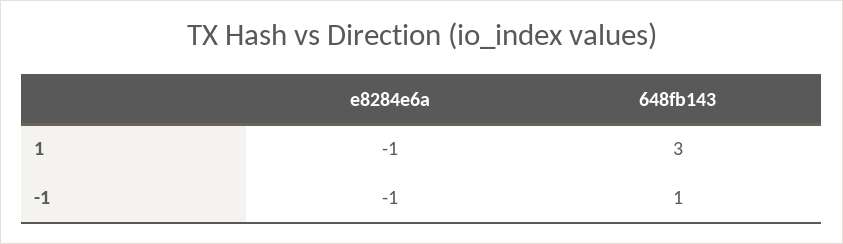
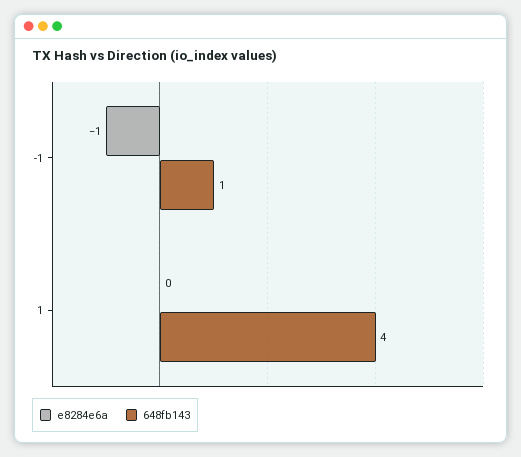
  {
    "e8284e6a": {
-     "1": -1,
+     "1": 0,
      "-1": -1
    },
    "648fb143": {
-     "1": 3,
+     "1": 4,
      "-1": 1
    }
  }

